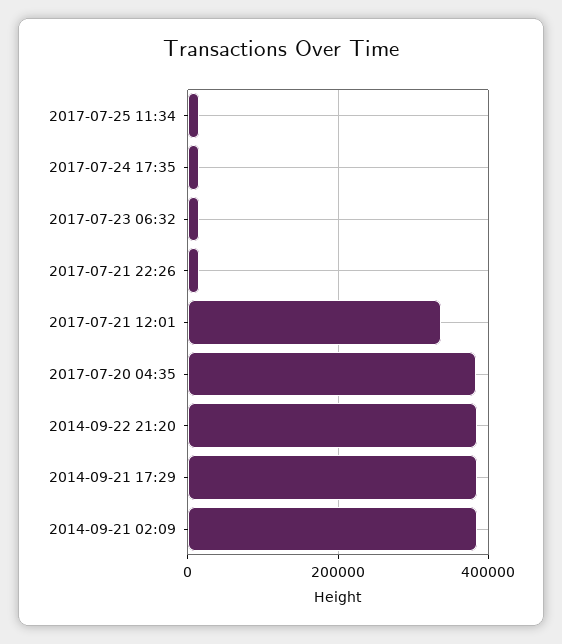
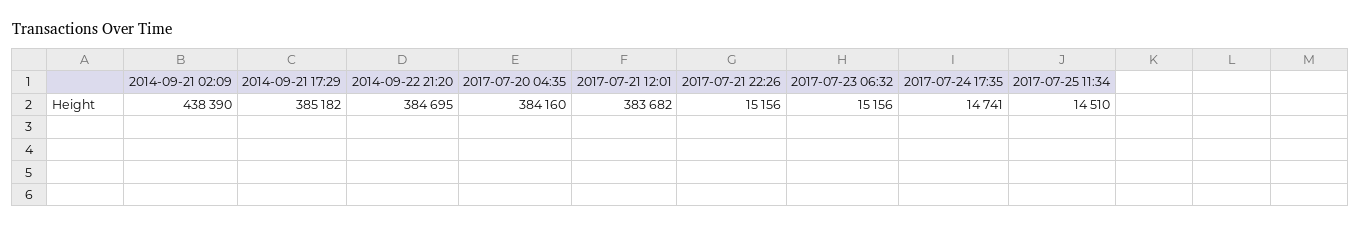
  {
    "2017-07-25 11:34": 14510,
    "2017-07-24 17:35": 14741,
    "2017-07-23 06:32": 15156,
    "2017-07-21 22:26": 15156,
-   "2017-07-21 12:01": 340000,
+   "2017-07-21 12:01": 383682,
    "2017-07-20 04:35": 384160,
    "2014-09-22 21:20": 384695,
    "2014-09-21 17:29": 385182,
-   "2014-09-21 02:09": 380000
+   "2014-09-21 02:09": 438390
  }

